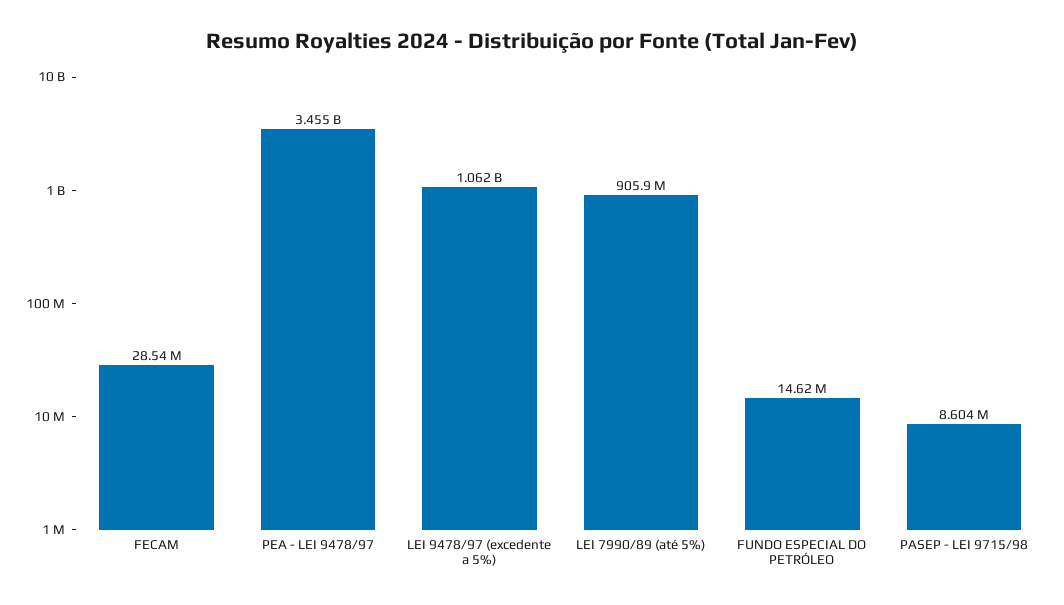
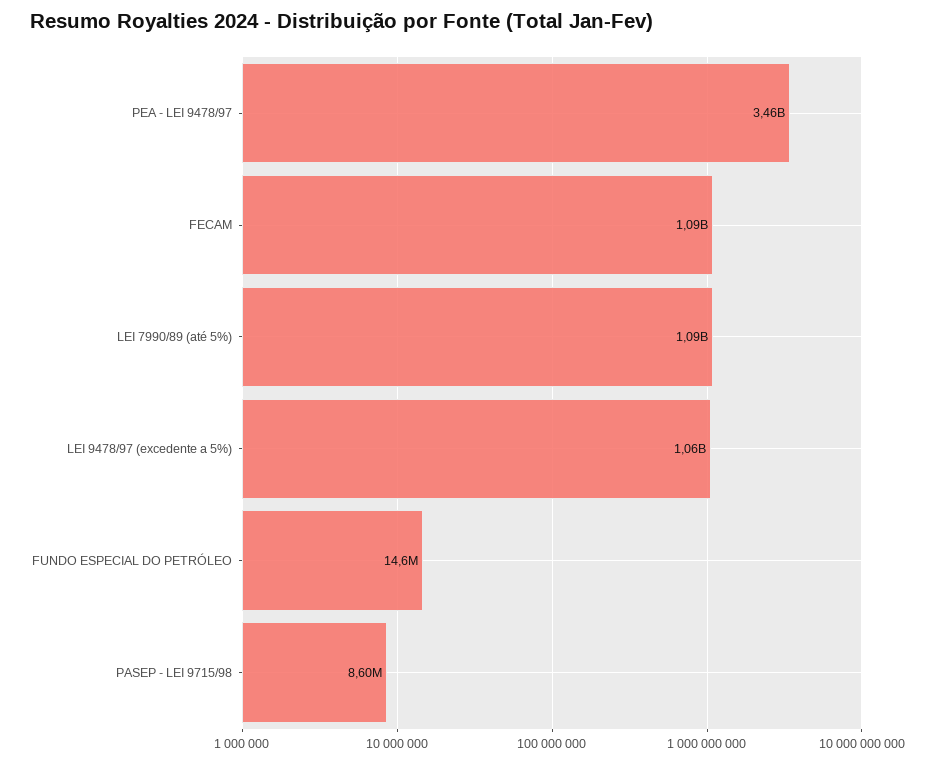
  {
-   "FECAM": 28540000,
+   "FECAM": 1090000000,
    "PEA - LEI 9478/97": 3455000000,
    "LEI 9478/97 (excedente a 5%)": 1062000000,
-   "LEI 7990/89 (até 5%)": 905900000,
+   "LEI 7990/89 (até 5%)": 1090000000,
    "FUNDO ESPECIAL DO PETRÓLEO": 14620000,
    "PASEP - LEI 9715/98": 8604000
  }

